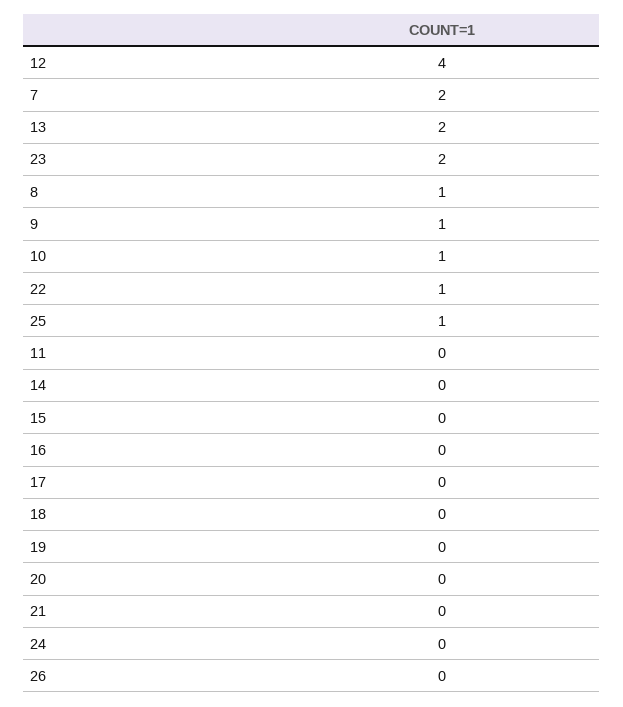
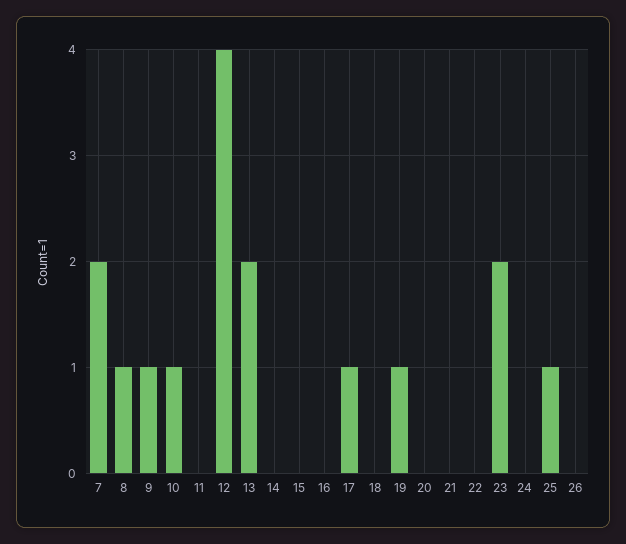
  {
    "12": 4,
    "7": 2,
    "13": 2,
    "23": 2,
    "8": 1,
    "9": 1,
    "10": 1,
-   "22": 1,
+   "22": 0,
    "25": 1,
    "11": 0,
    "14": 0,
    "15": 0,
    "16": 0,
-   "17": 0,
+   "17": 1,
    "18": 0,
-   "19": 0,
+   "19": 1,
    "20": 0,
    "21": 0,
    "24": 0,
    "26": 0
  }

